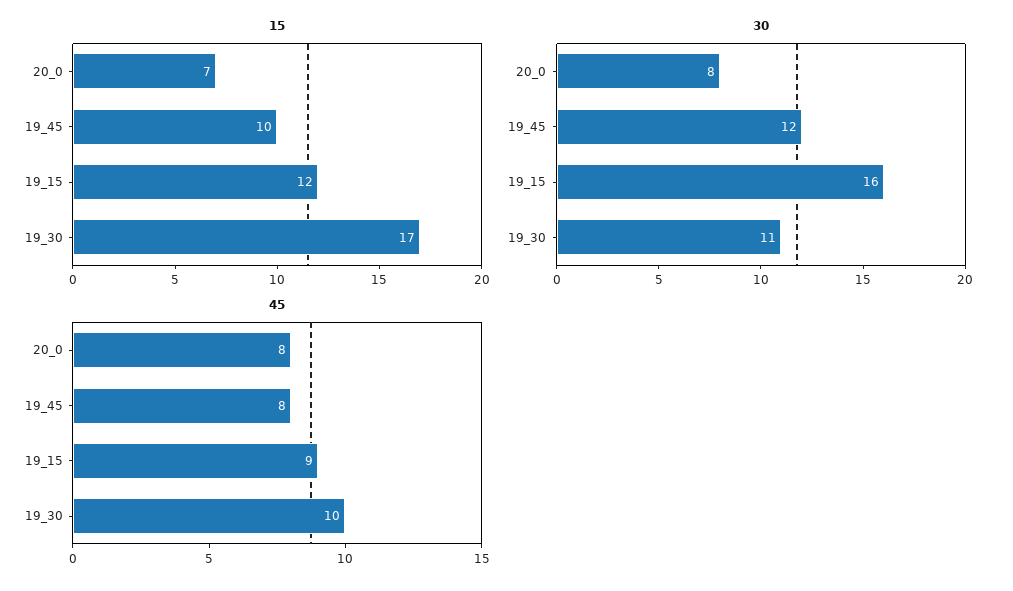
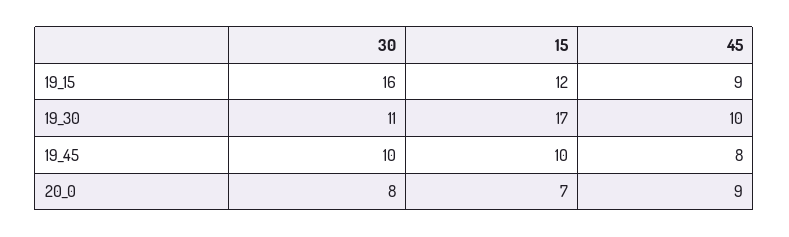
  {
    "15": {
      "20_0": 7,
      "19_45": 10,
      "19_15": 12,
      "19_30": 17
    },
    "30": {
      "20_0": 8,
-     "19_45": 12,
+     "19_45": 10,
      "19_15": 16,
      "19_30": 11
    },
    "45": {
-     "20_0": 8,
+     "20_0": 9,
      "19_45": 8,
      "19_15": 9,
      "19_30": 10
    }
  }

